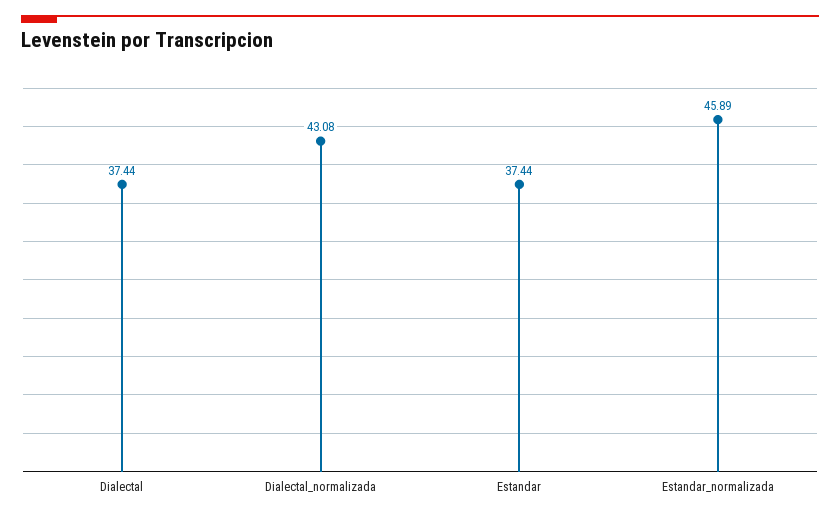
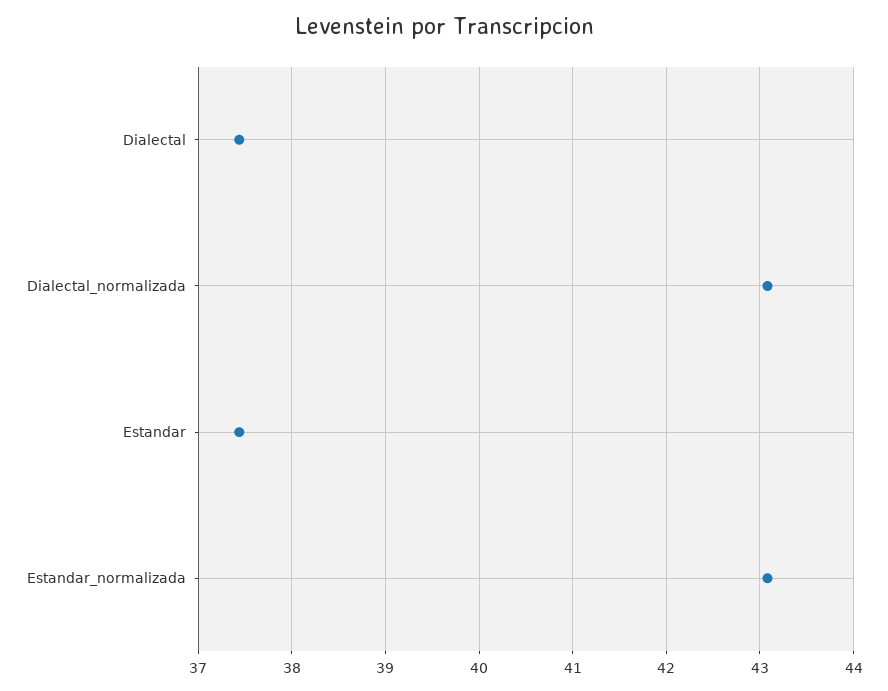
  {
    "Dialectal": 37.44,
    "Dialectal_normalizada": 43.08,
    "Estandar": 37.44,
-   "Estandar_normalizada": 45.89
+   "Estandar_normalizada": 43.1
  }

